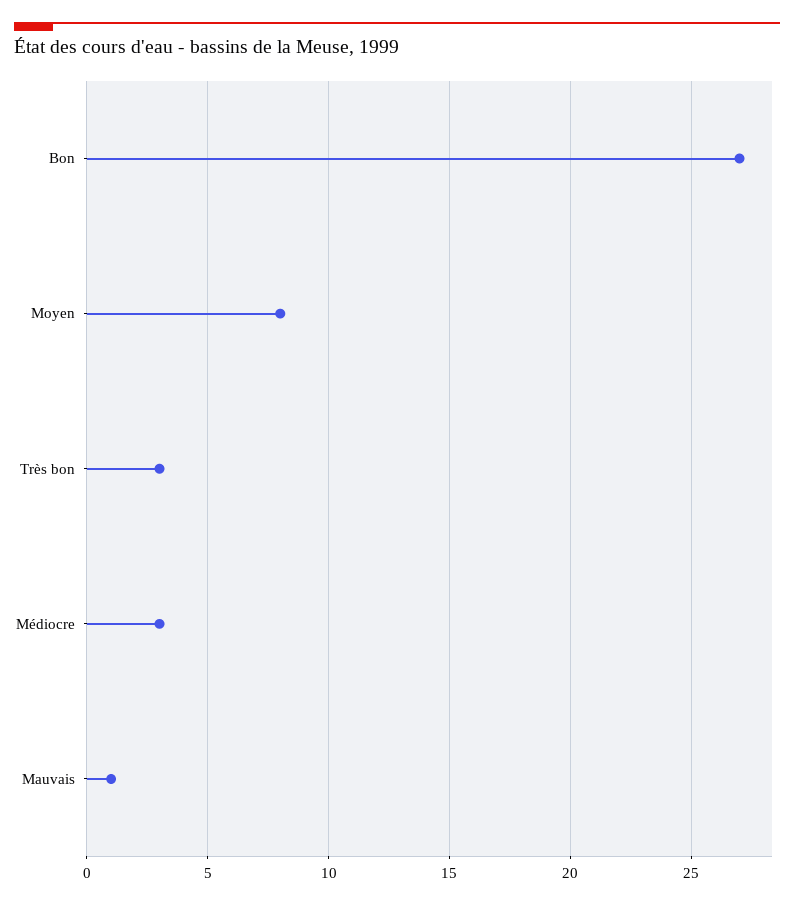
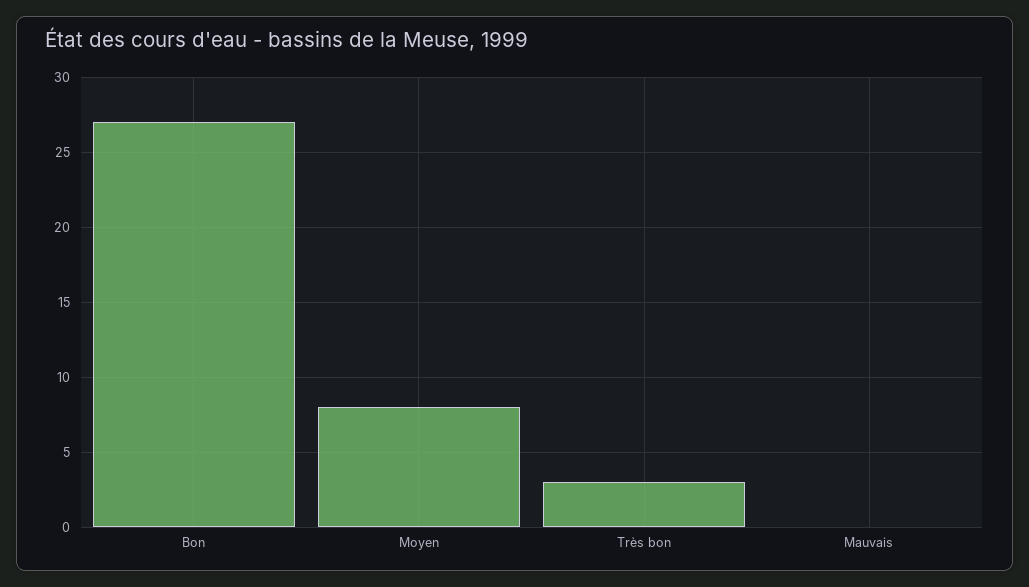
  {
    "Bon": 27,
    "Moyen": 8,
    "Très bon": 3,
-   "Médiocre": 3,
-   "Mauvais": 1
+   "Mauvais": 0
  }

